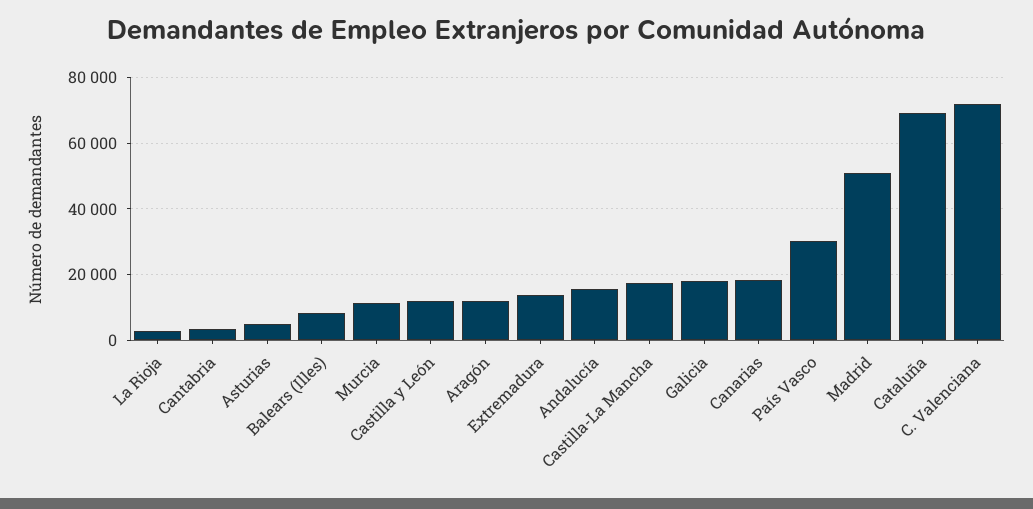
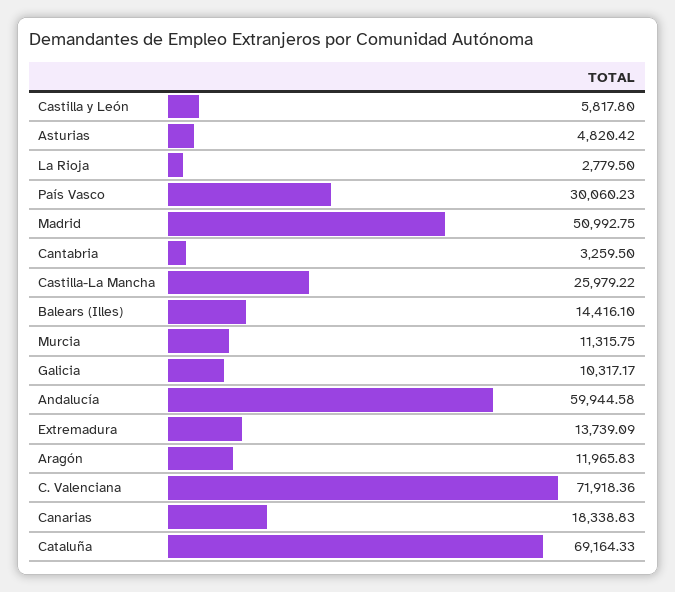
  {
    "La Rioja": 2779.5,
    "Cantabria": 3259.5,
    "Asturias": 4820.42,
-   "Balears (Illes)": 8000,
+   "Balears (Illes)": 14416.1,
    "Murcia": 11315.75,
-   "Castilla y León": 12000,
+   "Castilla y León": 5817.8,
    "Aragón": 11965.83,
    "Extremadura": 13739.09,
-   "Andalucía": 16000,
+   "Andalucía": 59944.58,
-   "Castilla-La Mancha": 18000,
+   "Castilla-La Mancha": 25979.22,
-   "Galicia": 18000,
+   "Galicia": 10317.17,
    "Canarias": 18338.83,
    "País Vasco": 30060.23,
    "Madrid": 50992.75,
    "Cataluña": 69164.33,
    "C. Valenciana": 71918.36
  }

